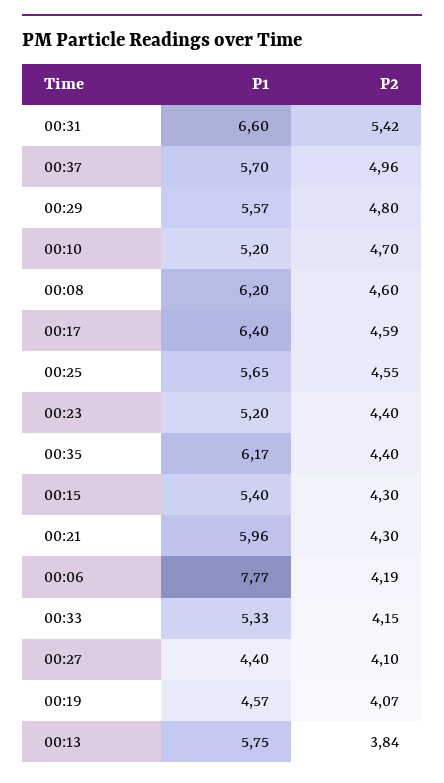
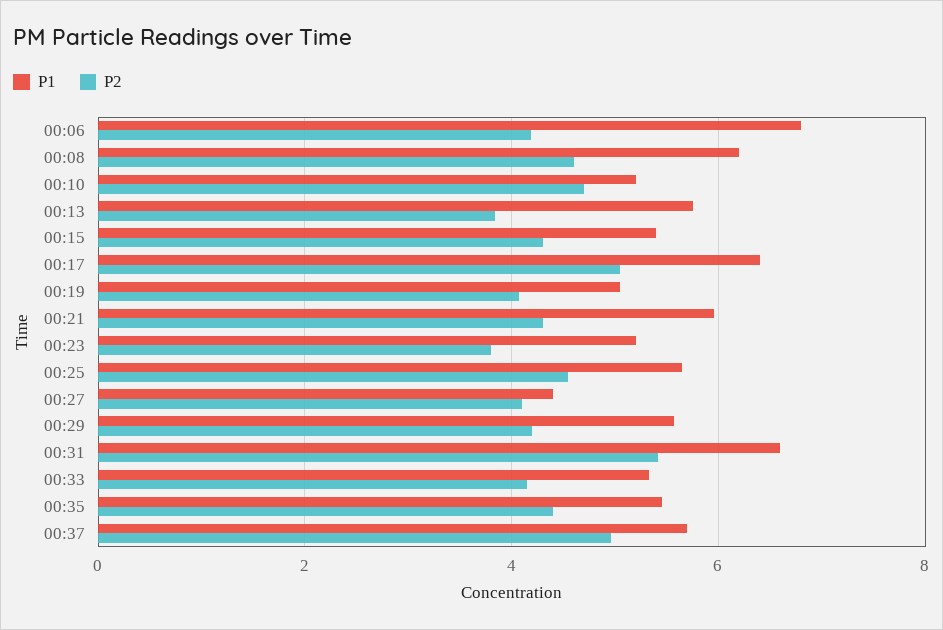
  {
    "P1": {
      "00:31": 6.6,
      "00:37": 5.7,
      "00:29": 5.57,
      "00:10": 5.2,
      "00:08": 6.2,
      "00:17": 6.4,
      "00:25": 5.65,
      "00:23": 5.2,
-     "00:35": 6.17,
+     "00:35": 5.4,
      "00:15": 5.4,
      "00:21": 5.96,
-     "00:06": 7.77,
+     "00:06": 6.8,
      "00:33": 5.33,
      "00:27": 4.4,
-     "00:19": 4.57,
+     "00:19": 5,
      "00:13": 5.75
    },
    "P2": {
      "00:31": 5.42,
      "00:37": 4.96,
-     "00:29": 4.8,
+     "00:29": 4.2,
      "00:10": 4.7,
      "00:08": 4.6,
-     "00:17": 4.59,
+     "00:17": 5,
      "00:25": 4.55,
-     "00:23": 4.4,
+     "00:23": 3.8,
      "00:35": 4.4,
      "00:15": 4.3,
      "00:21": 4.3,
      "00:06": 4.19,
      "00:33": 4.15,
      "00:27": 4.1,
      "00:19": 4.07,
      "00:13": 3.84
    }
  }

